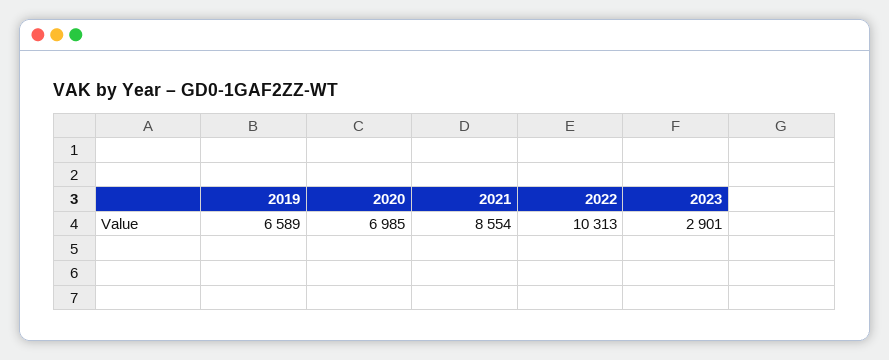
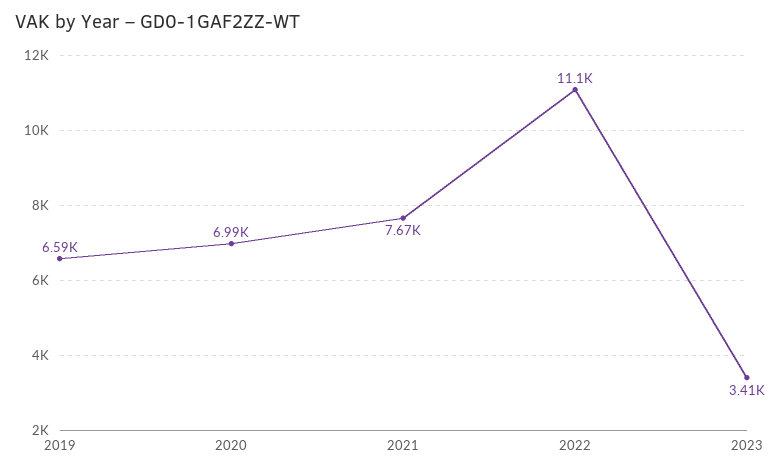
  {
    "2019": 6589,
    "2020": 6985,
-   "2021": 8554,
+   "2021": 7670,
-   "2022": 10313,
+   "2022": 11100,
-   "2023": 2901
+   "2023": 3410
  }

